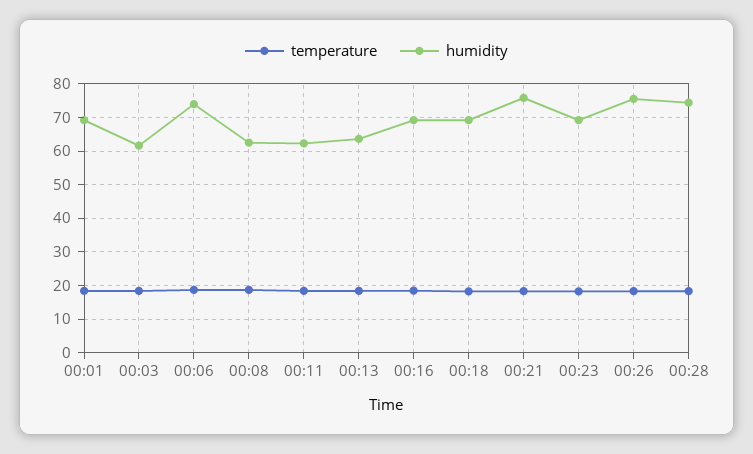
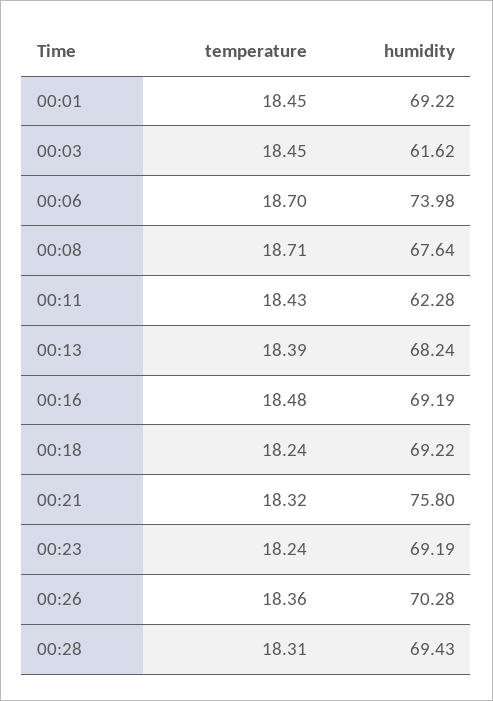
  {
    "temperature": {
      "00:01": 18.45,
      "00:03": 18.45,
      "00:06": 18.7,
      "00:08": 18.71,
      "00:11": 18.43,
      "00:13": 18.39,
      "00:16": 18.48,
      "00:18": 18.24,
      "00:21": 18.32,
      "00:23": 18.24,
      "00:26": 18.36,
      "00:28": 18.31
    },
    "humidity": {
      "00:01": 69.22,
      "00:03": 61.62,
      "00:06": 73.98,
-     "00:08": 62,
+     "00:08": 67.64,
      "00:11": 62.28,
-     "00:13": 64,
+     "00:13": 68.24,
      "00:16": 69.19,
      "00:18": 69.22,
      "00:21": 75.8,
      "00:23": 69.19,
-     "00:26": 76,
+     "00:26": 70.28,
-     "00:28": 74
+     "00:28": 69.43
    }
  }

